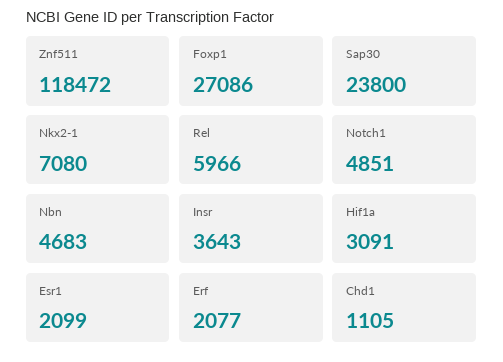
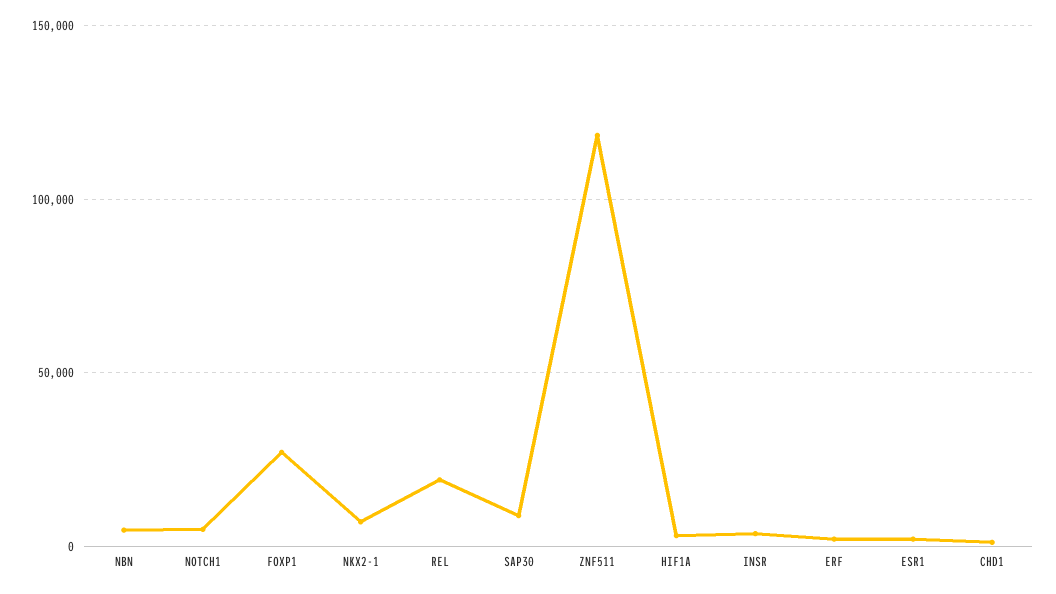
  {
    "Znf511": 118472,
    "Foxp1": 27086,
-   "Sap30": 23800,
+   "Sap30": 10000,
    "Nkx2-1": 7080,
-   "Rel": 5966,
+   "Rel": 20000,
    "Notch1": 4851,
    "Nbn": 4683,
    "Insr": 3643,
    "Hif1a": 3091,
    "Esr1": 2099,
    "Erf": 2077,
    "Chd1": 1105
  }

